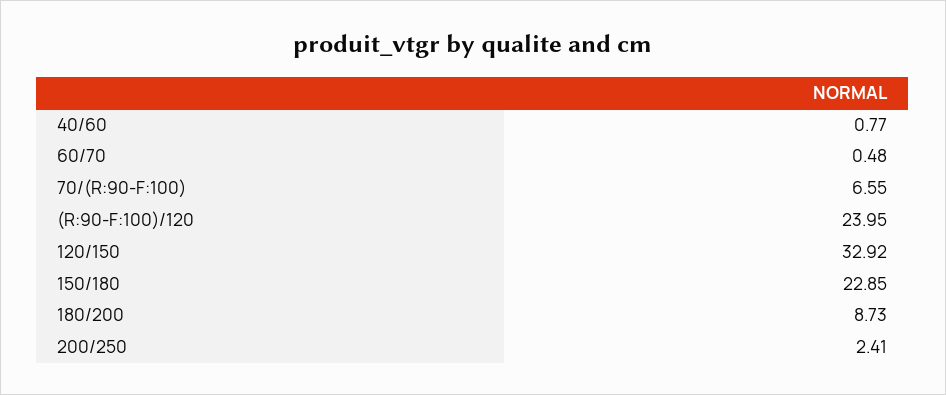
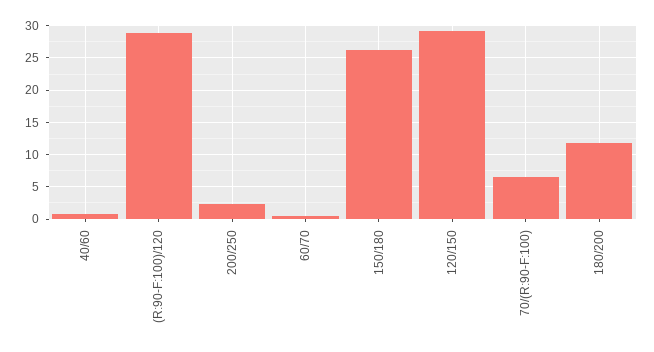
  {
    "40/60": 0.77,
    "60/70": 0.48,
    "70/(R:90-F:100)": 6.55,
-   "(R:90-F:100)/120": 23.95,
+   "(R:90-F:100)/120": 29,
-   "120/150": 32.92,
+   "120/150": 29,
-   "150/180": 22.85,
+   "150/180": 26,
-   "180/200": 8.73,
+   "180/200": 12,
    "200/250": 2.41
  }

